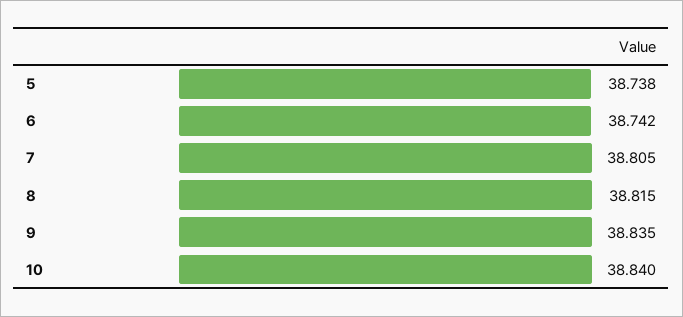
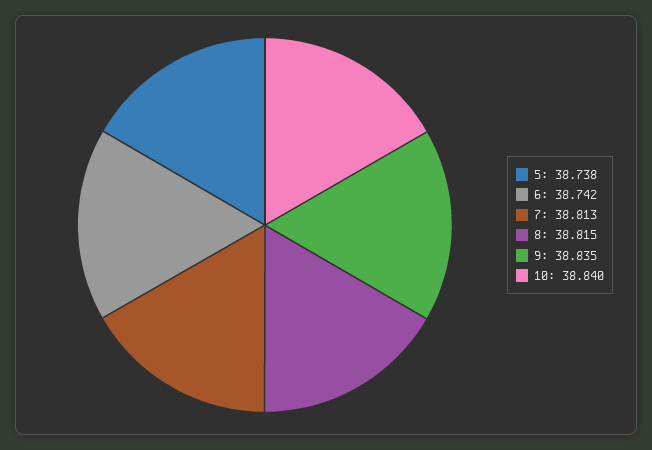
  {
    "5": 38.738,
    "6": 38.742,
-   "7": 38.805,
+   "7": 38.813,
    "8": 38.815,
    "9": 38.835,
    "10": 38.84
  }

